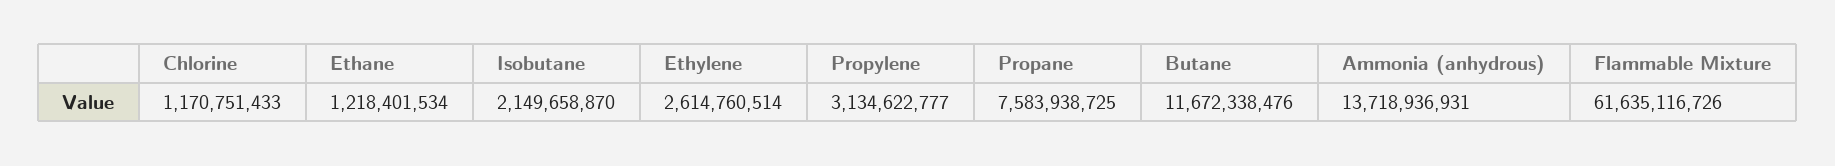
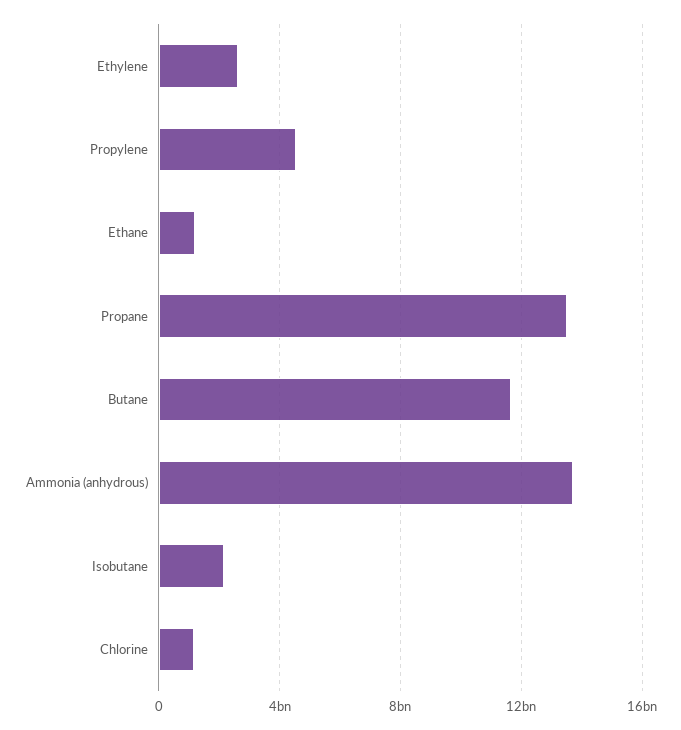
  {
    "Chlorine": 1170751433,
    "Ethane": 1218401534,
    "Isobutane": 2149658870,
    "Ethylene": 2614760514,
-   "Propylene": 3134622777,
+   "Propylene": 4500000000,
-   "Propane": 7583938725,
+   "Propane": 13500000000,
    "Butane": 11672338476,
-   "Ammonia (anhydrous)": 13718936931,
+   "Ammonia (anhydrous)": 13718936931
-   "Flammable Mixture": 61635116726
  }

